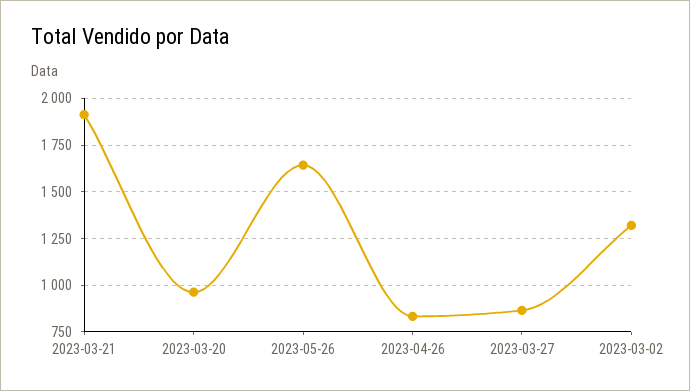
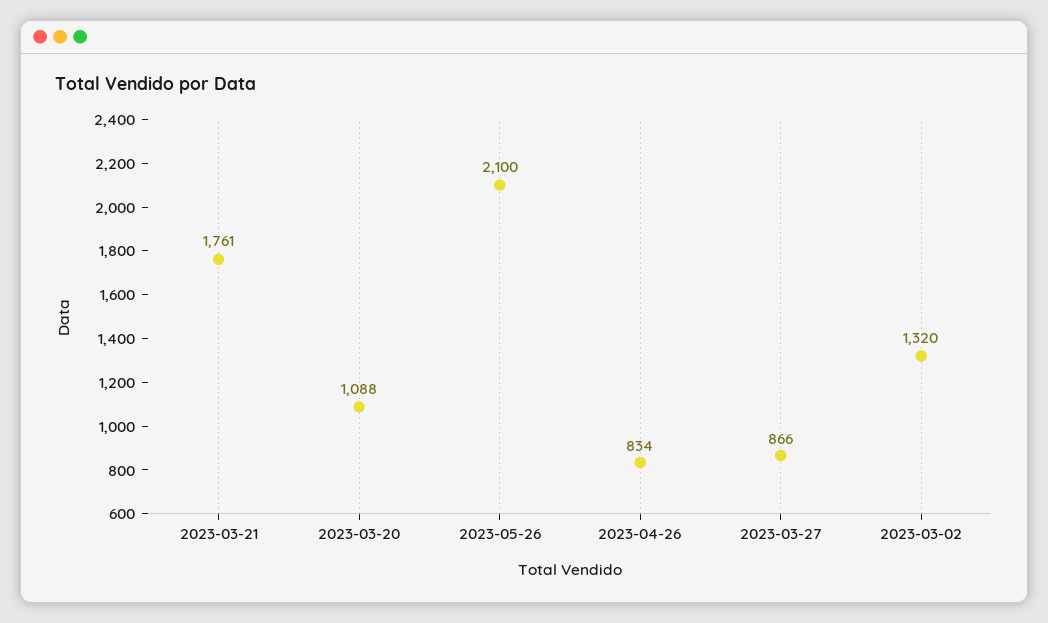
  {
-   "2023-03-21": 1900,
+   "2023-03-21": 1761,
-   "2023-03-20": 950,
+   "2023-03-20": 1088,
-   "2023-05-26": 1650,
+   "2023-05-26": 2100,
    "2023-04-26": 834,
    "2023-03-27": 866,
    "2023-03-02": 1320
  }

